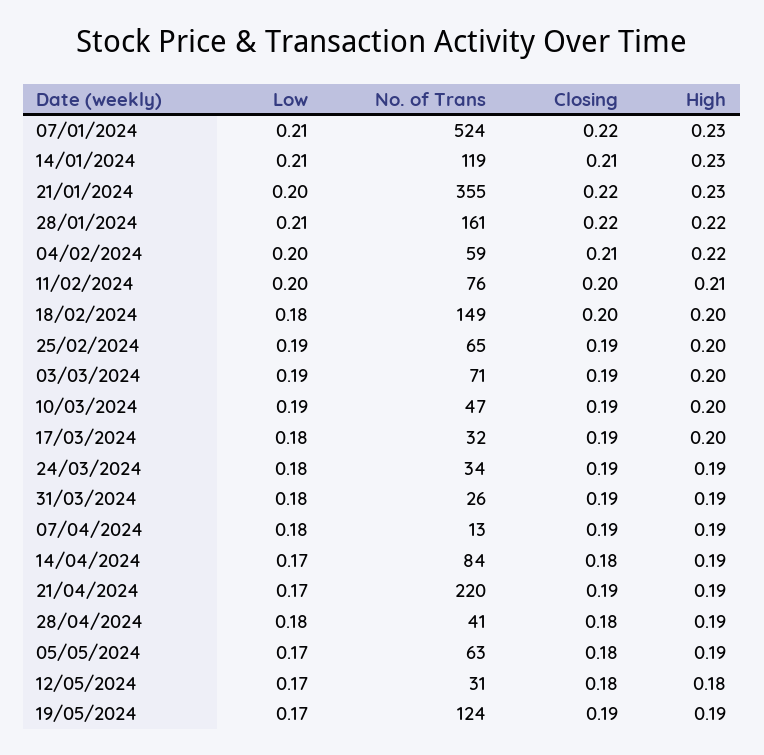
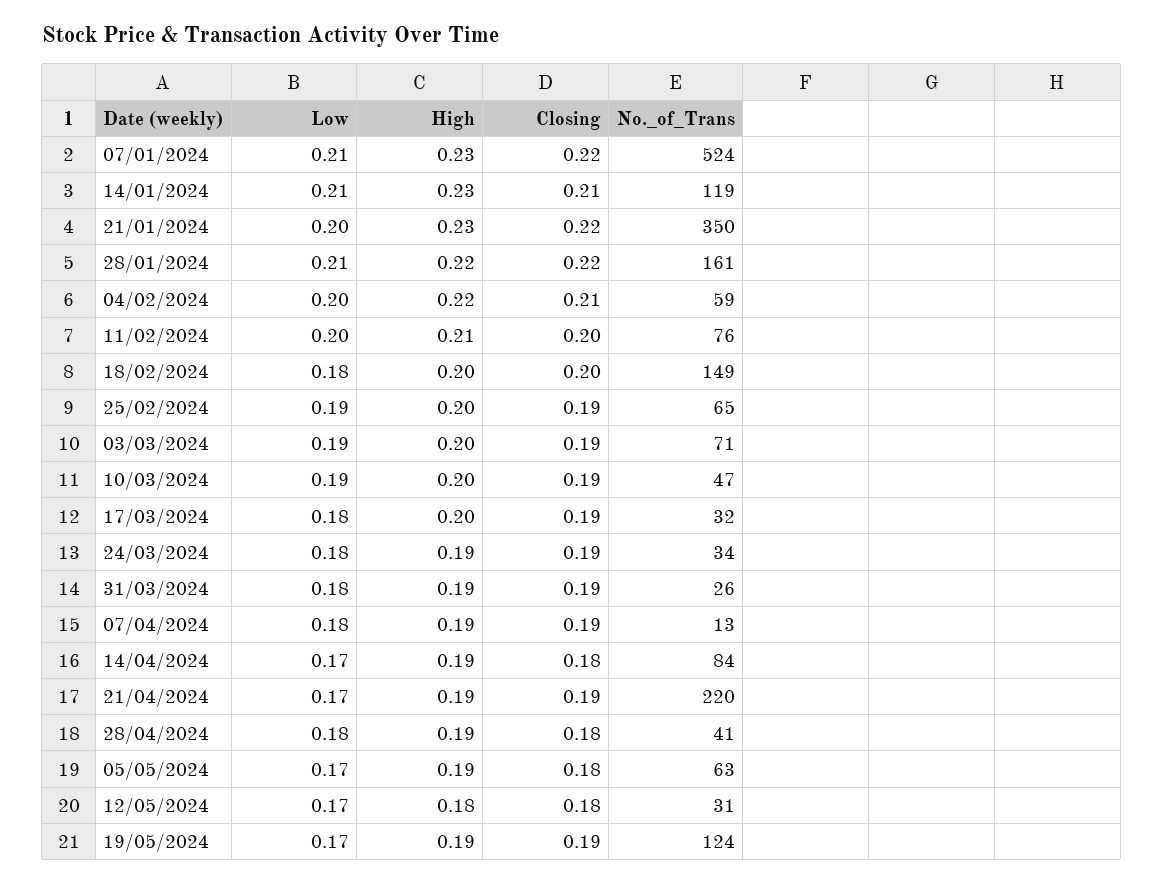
  {
    "Low": {
      "07/01/2024": 0.21,
      "14/01/2024": 0.21,
      "21/01/2024": 0.2,
      "28/01/2024": 0.21,
      "04/02/2024": 0.2,
      "11/02/2024": 0.2,
      "18/02/2024": 0.18,
      "25/02/2024": 0.19,
      "03/03/2024": 0.19,
      "10/03/2024": 0.19,
      "17/03/2024": 0.18,
      "24/03/2024": 0.18,
      "31/03/2024": 0.18,
      "07/04/2024": 0.18,
      "14/04/2024": 0.17,
      "21/04/2024": 0.17,
      "28/04/2024": 0.18,
      "05/05/2024": 0.17,
      "12/05/2024": 0.17,
      "19/05/2024": 0.17
    },
    "No. of Trans": {
      "07/01/2024": 524,
      "14/01/2024": 119,
-     "21/01/2024": 355,
+     "21/01/2024": 350,
      "28/01/2024": 161,
      "04/02/2024": 59,
      "11/02/2024": 76,
      "18/02/2024": 149,
      "25/02/2024": 65,
      "03/03/2024": 71,
      "10/03/2024": 47,
      "17/03/2024": 32,
      "24/03/2024": 34,
      "31/03/2024": 26,
      "07/04/2024": 13,
      "14/04/2024": 84,
      "21/04/2024": 220,
      "28/04/2024": 41,
      "05/05/2024": 63,
      "12/05/2024": 31,
      "19/05/2024": 124
    },
    "Closing": {
      "07/01/2024": 0.22,
      "14/01/2024": 0.21,
      "21/01/2024": 0.22,
      "28/01/2024": 0.22,
      "04/02/2024": 0.21,
      "11/02/2024": 0.2,
      "18/02/2024": 0.2,
      "25/02/2024": 0.19,
      "03/03/2024": 0.19,
      "10/03/2024": 0.19,
      "17/03/2024": 0.19,
      "24/03/2024": 0.19,
      "31/03/2024": 0.19,
      "07/04/2024": 0.19,
      "14/04/2024": 0.18,
      "21/04/2024": 0.19,
      "28/04/2024": 0.18,
      "05/05/2024": 0.18,
      "12/05/2024": 0.18,
      "19/05/2024": 0.19
    },
    "High": {
      "07/01/2024": 0.23,
      "14/01/2024": 0.23,
      "21/01/2024": 0.23,
      "28/01/2024": 0.22,
      "04/02/2024": 0.22,
      "11/02/2024": 0.21,
      "18/02/2024": 0.2,
      "25/02/2024": 0.2,
      "03/03/2024": 0.2,
      "10/03/2024": 0.2,
      "17/03/2024": 0.2,
      "24/03/2024": 0.19,
      "31/03/2024": 0.19,
      "07/04/2024": 0.19,
      "14/04/2024": 0.19,
      "21/04/2024": 0.19,
      "28/04/2024": 0.19,
      "05/05/2024": 0.19,
      "12/05/2024": 0.18,
      "19/05/2024": 0.19
    }
  }

